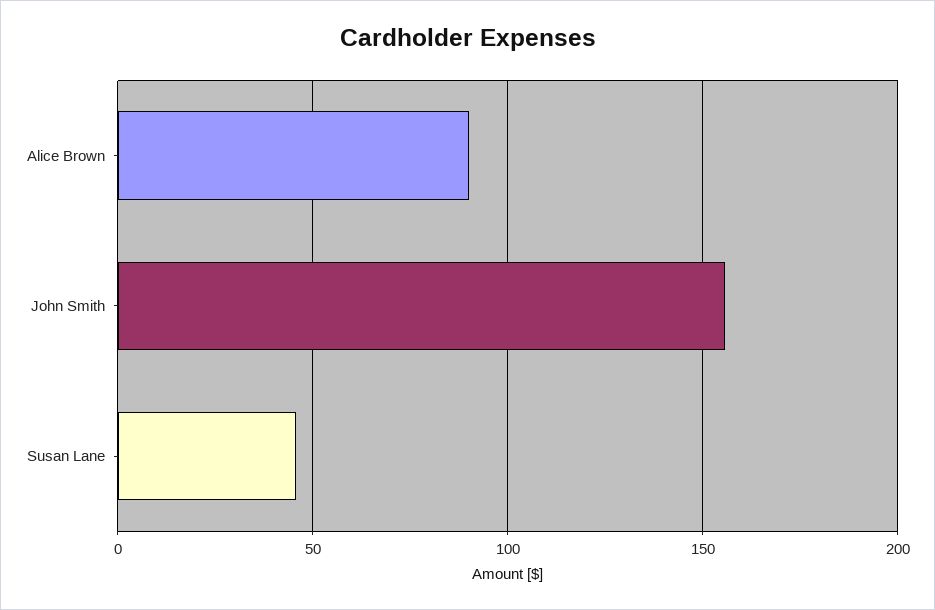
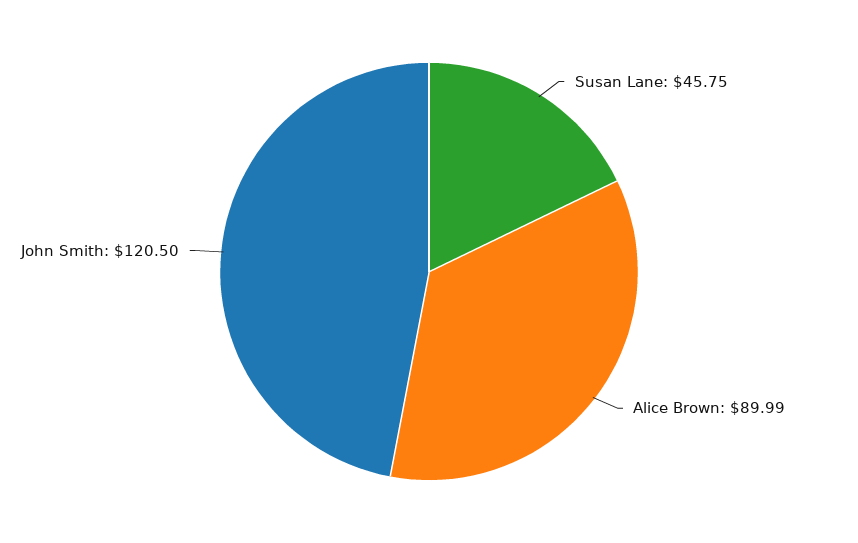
  {
    "Alice Brown": 89.99,
-   "John Smith": 155,
+   "John Smith": 120.5,
    "Susan Lane": 45.75
  }

